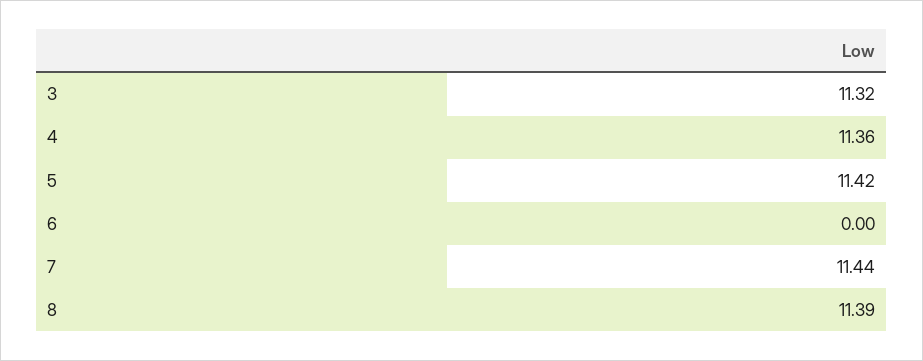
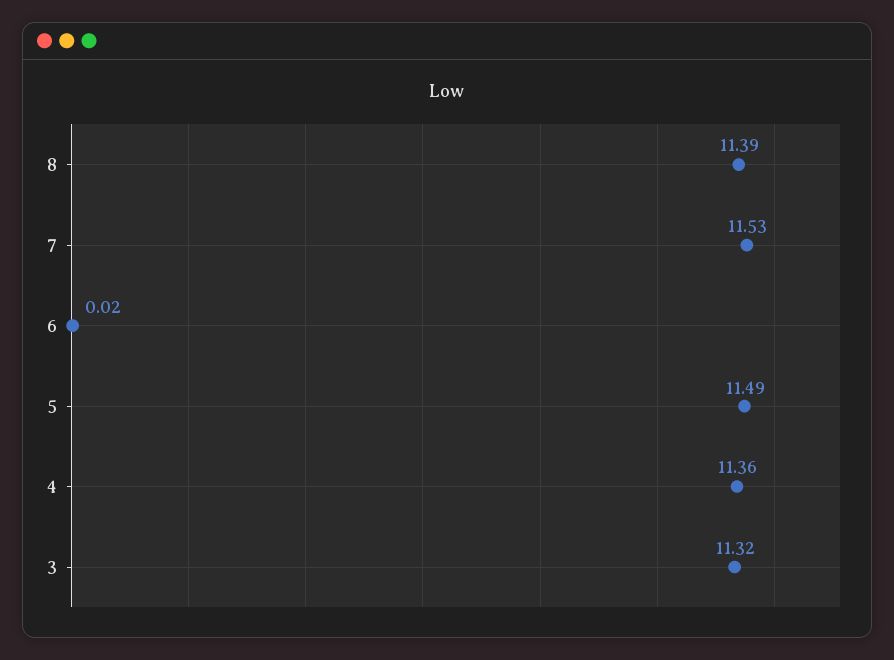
  {
    "3": 11.32,
    "4": 11.36,
-   "5": 11.42,
+   "5": 11.49,
-   "6": 0,
+   "6": 0.02,
-   "7": 11.44,
+   "7": 11.53,
    "8": 11.39
  }

